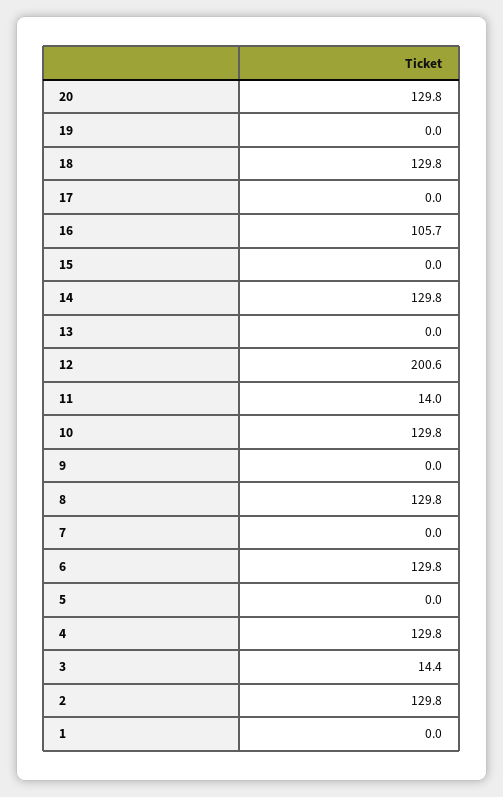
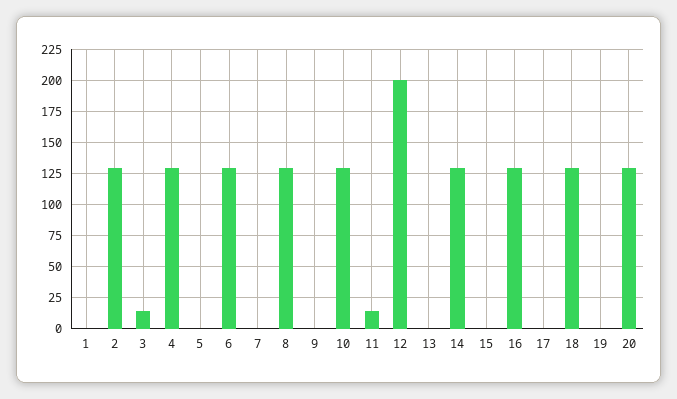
  {
    "20": 129.8,
    "19": 0,
    "18": 129.8,
    "17": 0,
-   "16": 105.7,
+   "16": 130,
    "15": 0,
    "14": 129.8,
    "13": 0,
    "12": 200.6,
    "11": 14,
    "10": 129.8,
    "9": 0,
    "8": 129.8,
    "7": 0,
    "6": 129.8,
    "5": 0,
    "4": 129.8,
    "3": 14.4,
    "2": 129.8,
    "1": 0
  }

